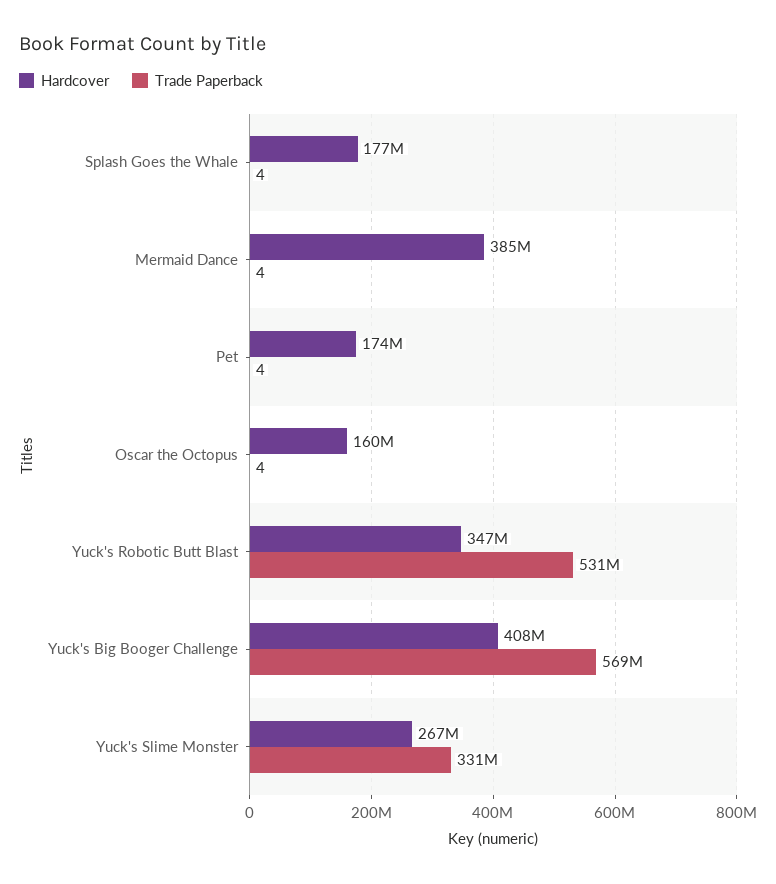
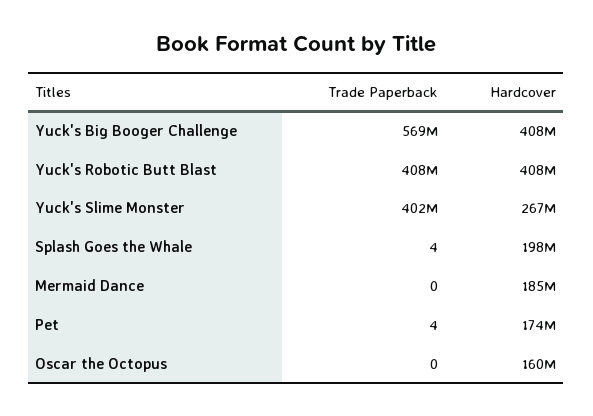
  {
    "Hardcover": {
-     "Splash Goes the Whale": 177000000,
+     "Splash Goes the Whale": 198000000,
-     "Mermaid Dance": 385000000,
+     "Mermaid Dance": 185000000,
      "Pet": 174000000,
      "Oscar the Octopus": 160000000,
-     "Yuck's Robotic Butt Blast": 347000000,
+     "Yuck's Robotic Butt Blast": 408000000,
      "Yuck's Big Booger Challenge": 408000000,
      "Yuck's Slime Monster": 267000000
    },
    "Trade Paperback": {
      "Splash Goes the Whale": 4,
-     "Mermaid Dance": 4,
+     "Mermaid Dance": 0,
      "Pet": 4,
-     "Oscar the Octopus": 4,
+     "Oscar the Octopus": 0,
-     "Yuck's Robotic Butt Blast": 531000000,
+     "Yuck's Robotic Butt Blast": 408000000,
      "Yuck's Big Booger Challenge": 569000000,
-     "Yuck's Slime Monster": 331000000
+     "Yuck's Slime Monster": 402000000
    }
  }

